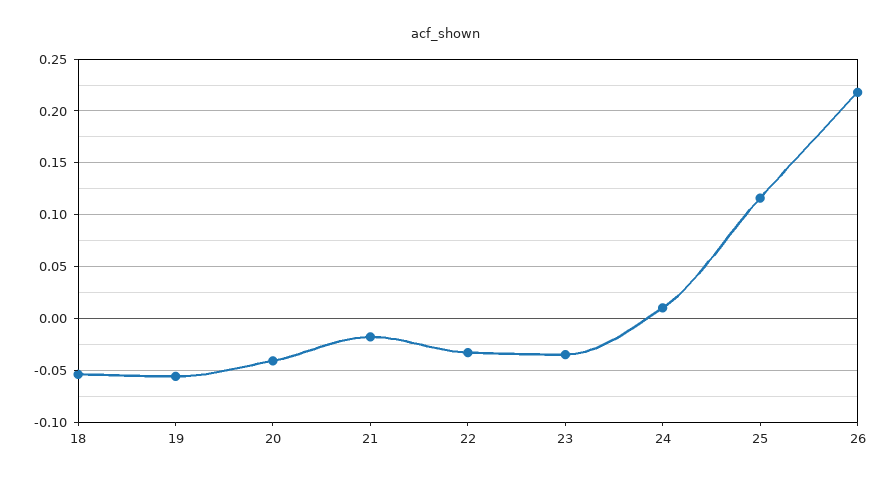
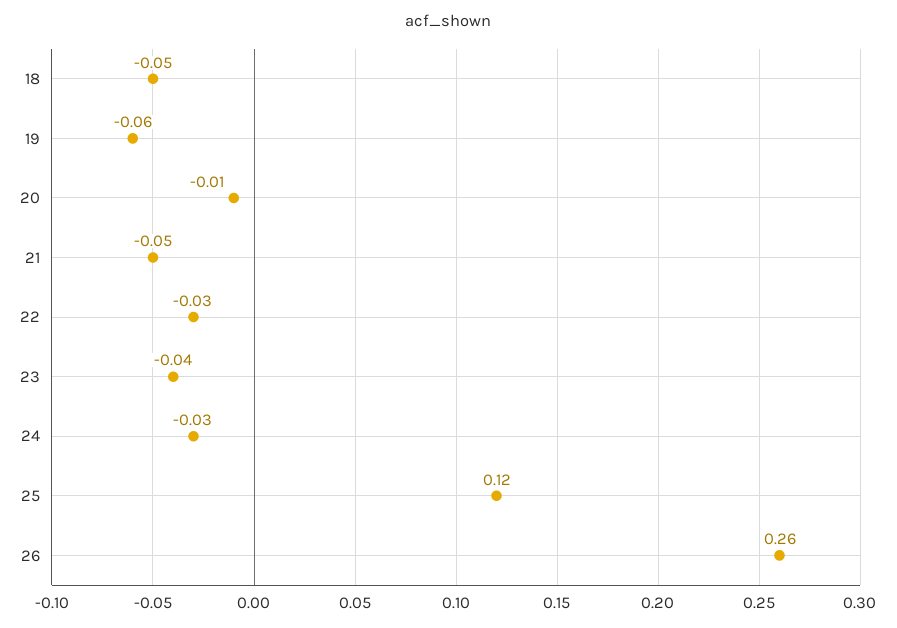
  {
    "18": -0.05,
    "19": -0.06,
-   "20": -0.04,
+   "20": -0.01,
-   "21": -0.02,
+   "21": -0.05,
    "22": -0.03,
    "23": -0.04,
-   "24": 0.01,
+   "24": -0.03,
    "25": 0.12,
-   "26": 0.22
+   "26": 0.26
  }

